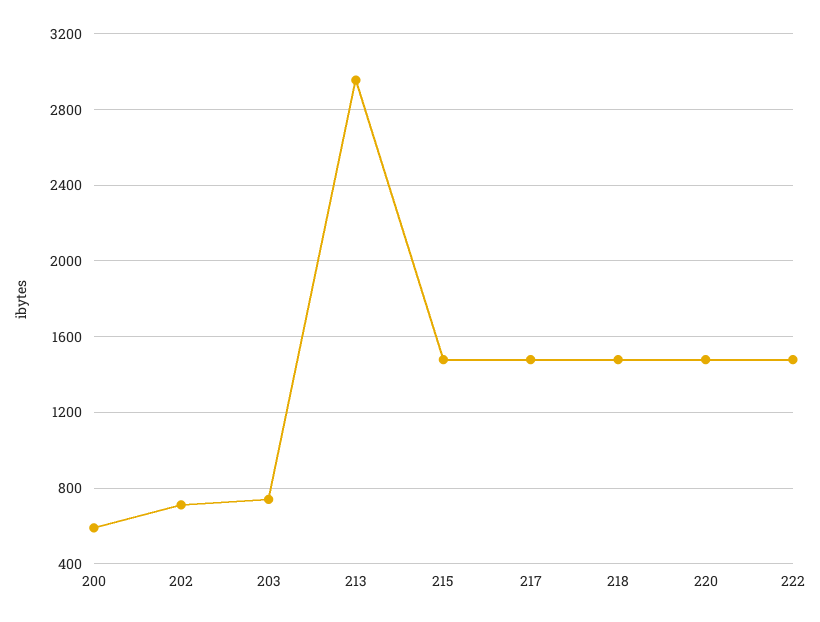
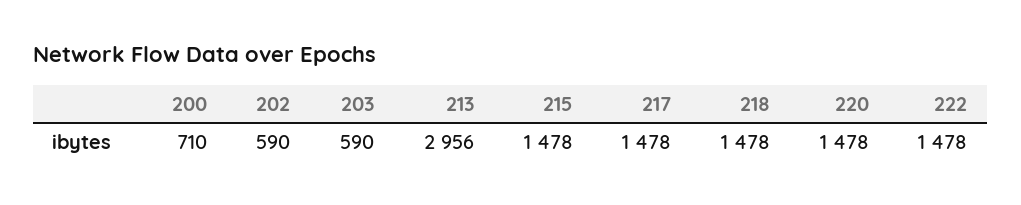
  {
-   "200": 600,
+   "200": 710,
-   "202": 700,
+   "202": 590,
-   "203": 750,
+   "203": 590,
    "213": 2956,
    "215": 1478,
    "217": 1478,
    "218": 1478,
    "220": 1478,
    "222": 1478
  }

